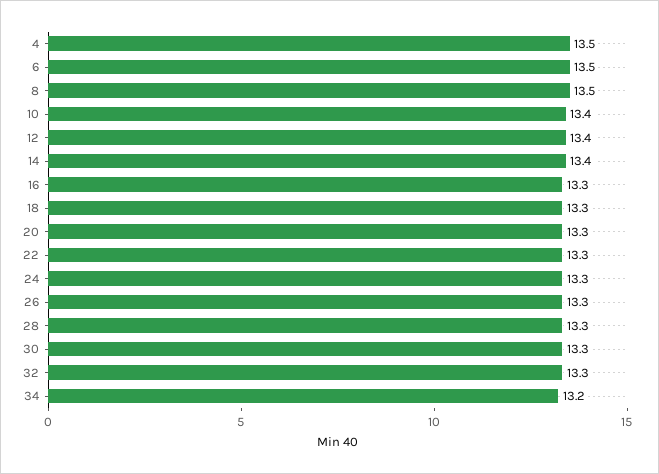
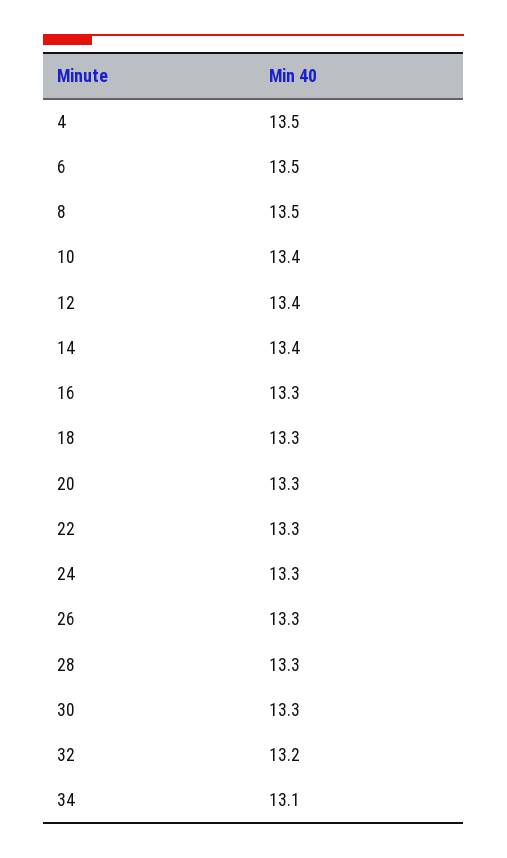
  {
    "4": 13.5,
    "6": 13.5,
    "8": 13.5,
    "10": 13.4,
    "12": 13.4,
    "14": 13.4,
    "16": 13.3,
    "18": 13.3,
    "20": 13.3,
    "22": 13.3,
    "24": 13.3,
    "26": 13.3,
    "28": 13.3,
    "30": 13.3,
-   "32": 13.3,
+   "32": 13.2,
-   "34": 13.2
+   "34": 13.1
  }

